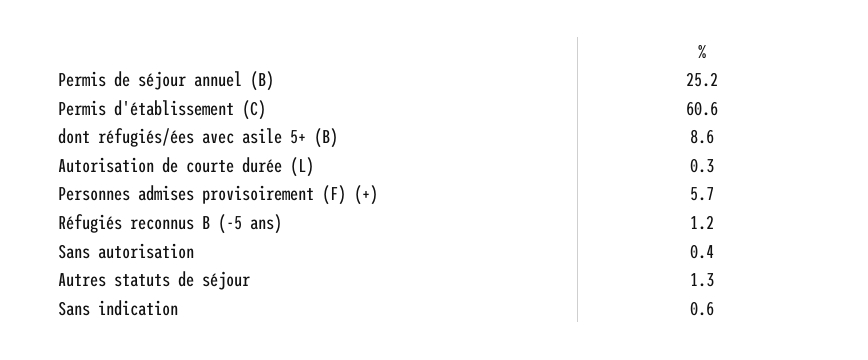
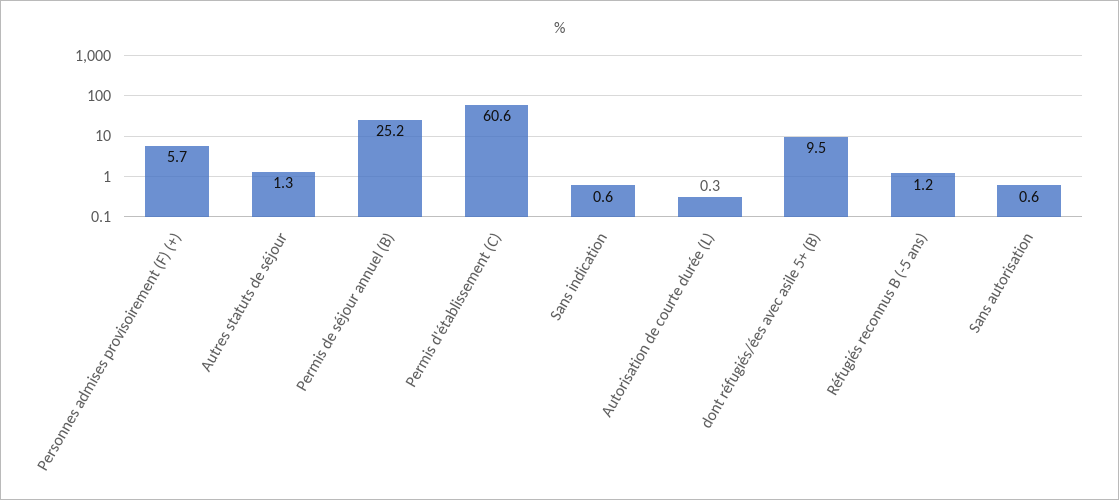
  {
    "Permis de séjour annuel (B)": 25.2,
    "Permis d'établissement (C)": 60.6,
-   "dont réfugiés/ées avec asile 5+ (B)": 8.6,
+   "dont réfugiés/ées avec asile 5+ (B)": 9.5,
    "Autorisation de courte durée (L)": 0.3,
    "Personnes admises provisoirement (F) (+)": 5.7,
    "Réfugiés reconnus B (-5 ans)": 1.2,
-   "Sans autorisation": 0.4,
+   "Sans autorisation": 0.6,
    "Autres statuts de séjour": 1.3,
    "Sans indication": 0.6
  }

